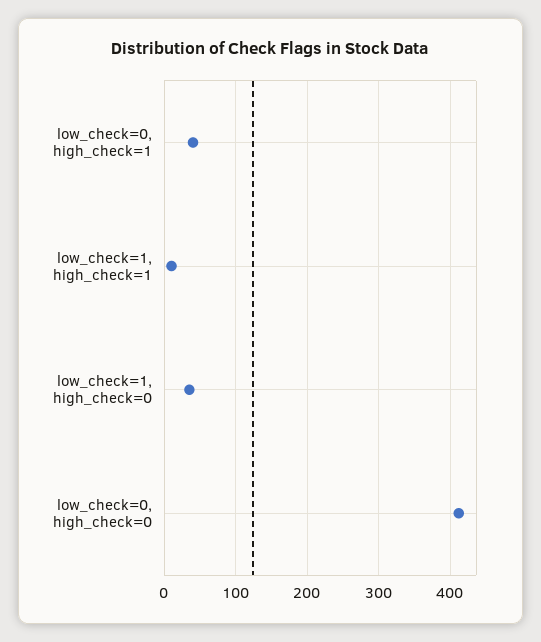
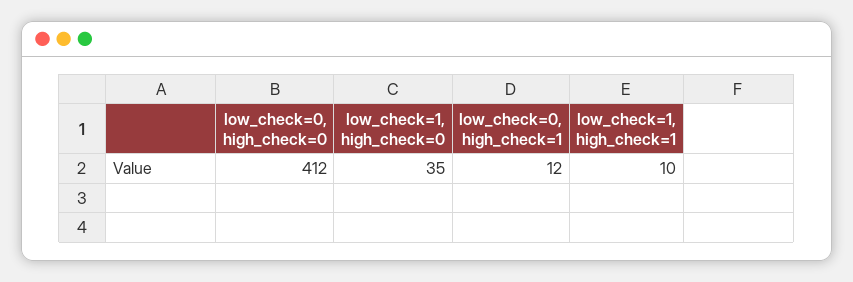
  {
-   "low_check=0, high_check=1": 40,
+   "low_check=0, high_check=1": 12,
    "low_check=1, high_check=1": 10,
    "low_check=1, high_check=0": 35,
    "low_check=0, high_check=0": 412
  }

